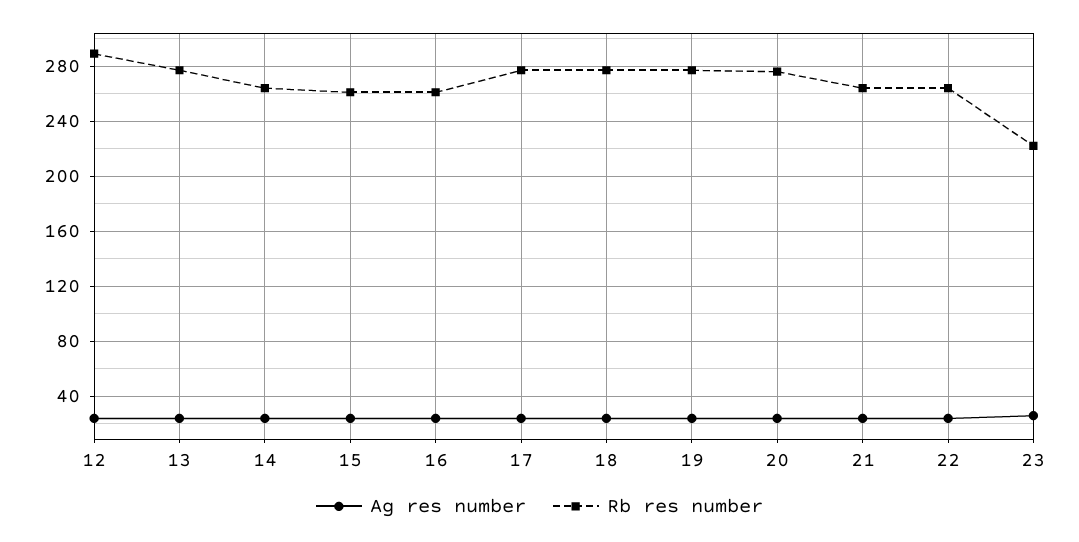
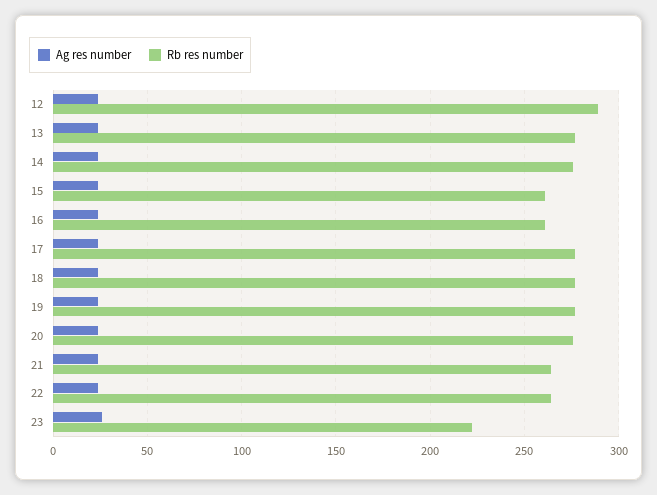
  {
    "Ag res number": {
      "12": 25,
      "13": 25,
      "14": 25,
      "15": 25,
      "16": 25,
      "17": 25,
      "18": 25,
      "19": 25,
      "20": 25,
      "21": 25,
      "22": 25,
      "23": 25
    },
    "Rb res number": {
      "12": 290,
      "13": 275,
-     "14": 265,
+     "14": 275,
      "15": 260,
      "16": 260,
      "17": 275,
      "18": 275,
      "19": 275,
      "20": 275,
      "21": 265,
      "22": 265,
      "23": 220
    }
  }

